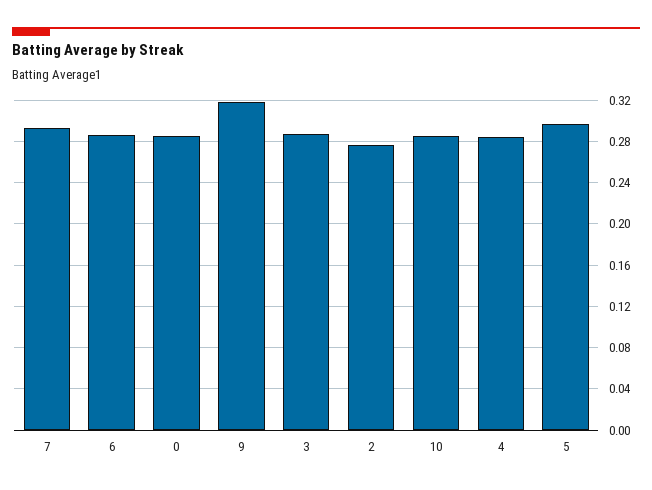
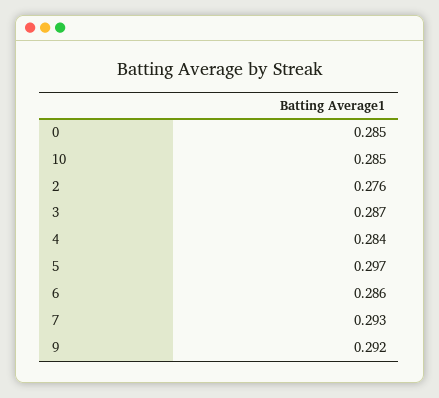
  {
    "7": 0.293,
    "6": 0.286,
    "0": 0.285,
-   "9": 0.32,
+   "9": 0.292,
    "3": 0.287,
    "2": 0.276,
    "10": 0.285,
    "4": 0.284,
    "5": 0.297
  }

